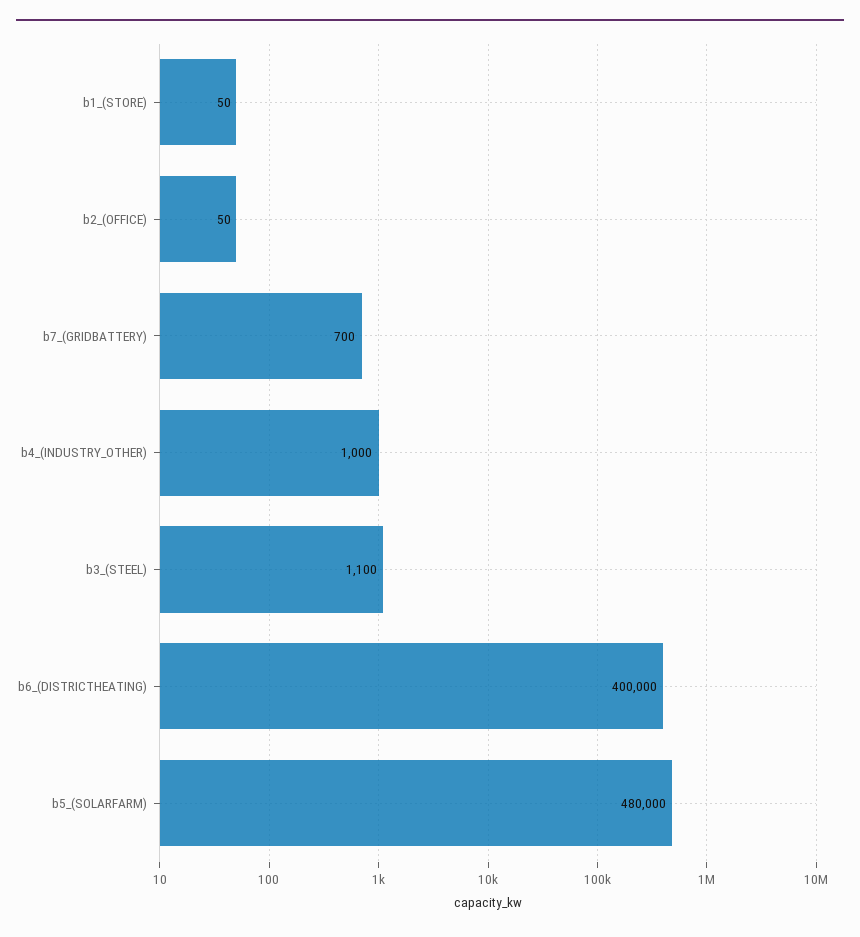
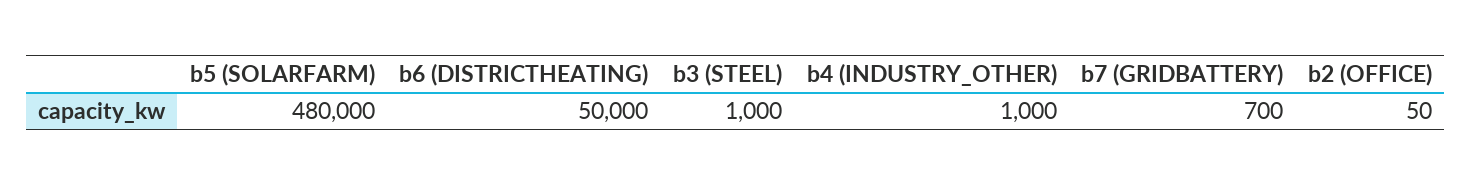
  {
-   "b1_(STORE)": 50,
    "b2_(OFFICE)": 50,
    "b7_(GRIDBATTERY)": 700,
    "b4_(INDUSTRY_OTHER)": 1000,
-   "b3_(STEEL)": 1100,
+   "b3_(STEEL)": 1000,
-   "b6_(DISTRICTHEATING)": 400000,
+   "b6_(DISTRICTHEATING)": 50000,
    "b5_(SOLARFARM)": 480000
  }

